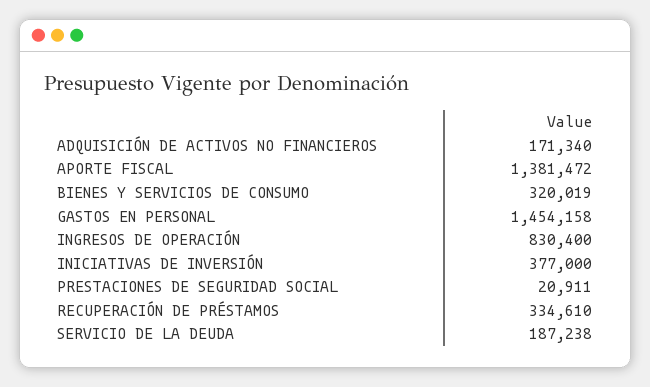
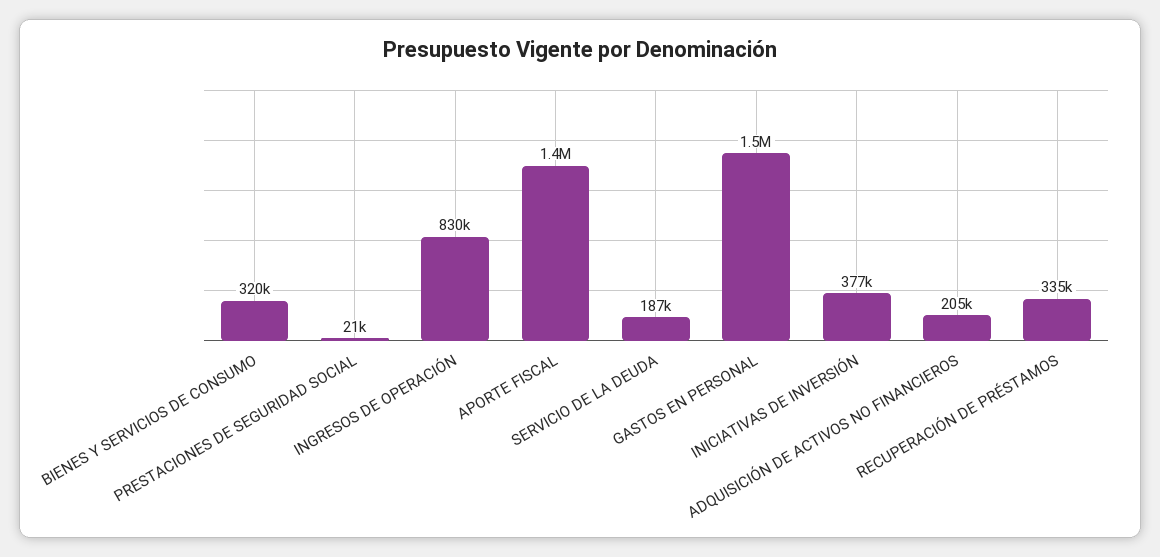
  {
-   "ADQUISICIÓN DE ACTIVOS NO FINANCIEROS": 171340,
+   "ADQUISICIÓN DE ACTIVOS NO FINANCIEROS": 205000,
    "APORTE FISCAL": 1381472,
    "BIENES Y SERVICIOS DE CONSUMO": 320019,
    "GASTOS EN PERSONAL": 1454158,
    "INGRESOS DE OPERACIÓN": 830400,
    "INICIATIVAS DE INVERSIÓN": 377000,
    "PRESTACIONES DE SEGURIDAD SOCIAL": 20911,
    "RECUPERACIÓN DE PRÉSTAMOS": 334610,
    "SERVICIO DE LA DEUDA": 187238
  }

